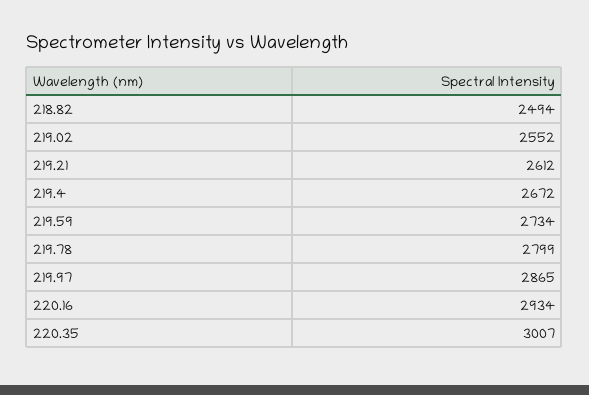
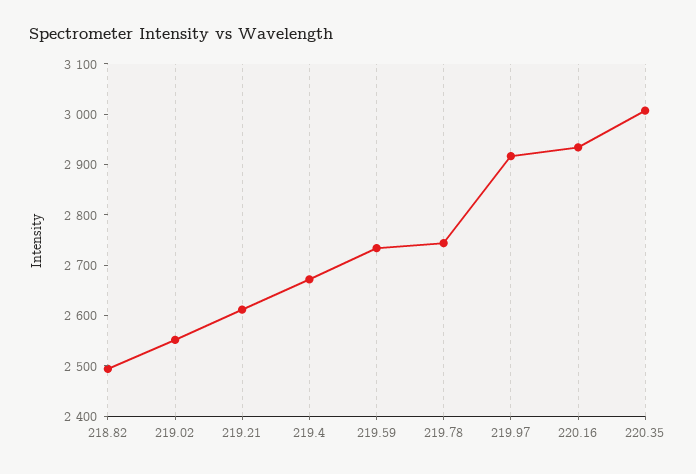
  {
    "218.82": 2494,
    "219.02": 2552,
    "219.21": 2612,
    "219.4": 2672,
    "219.59": 2734,
-   "219.78": 2799,
+   "219.78": 2740,
-   "219.97": 2865,
+   "219.97": 2920,
    "220.16": 2934,
    "220.35": 3007
  }

